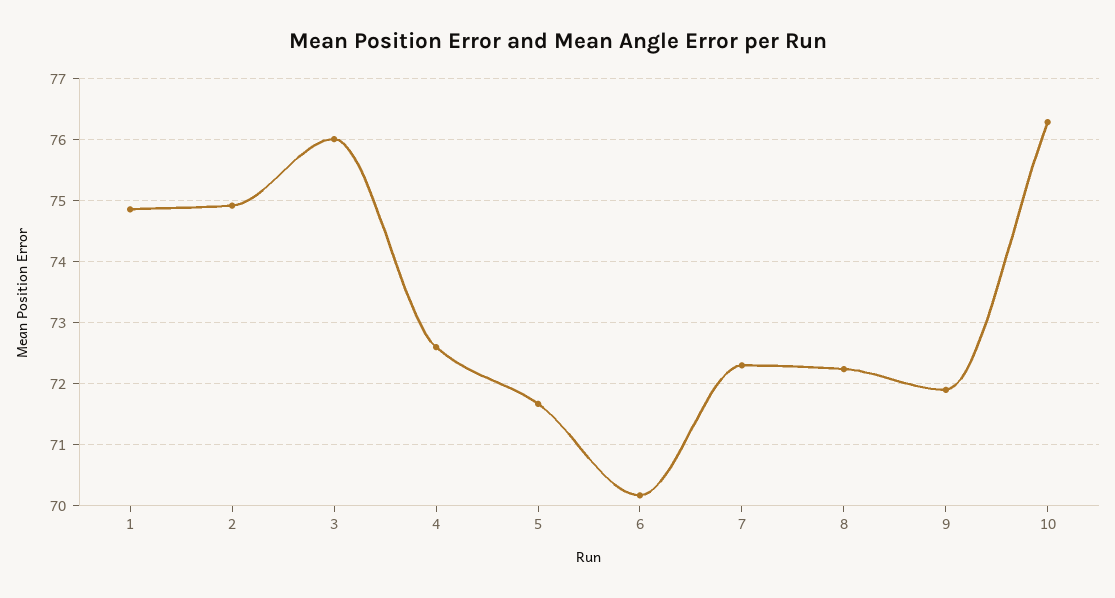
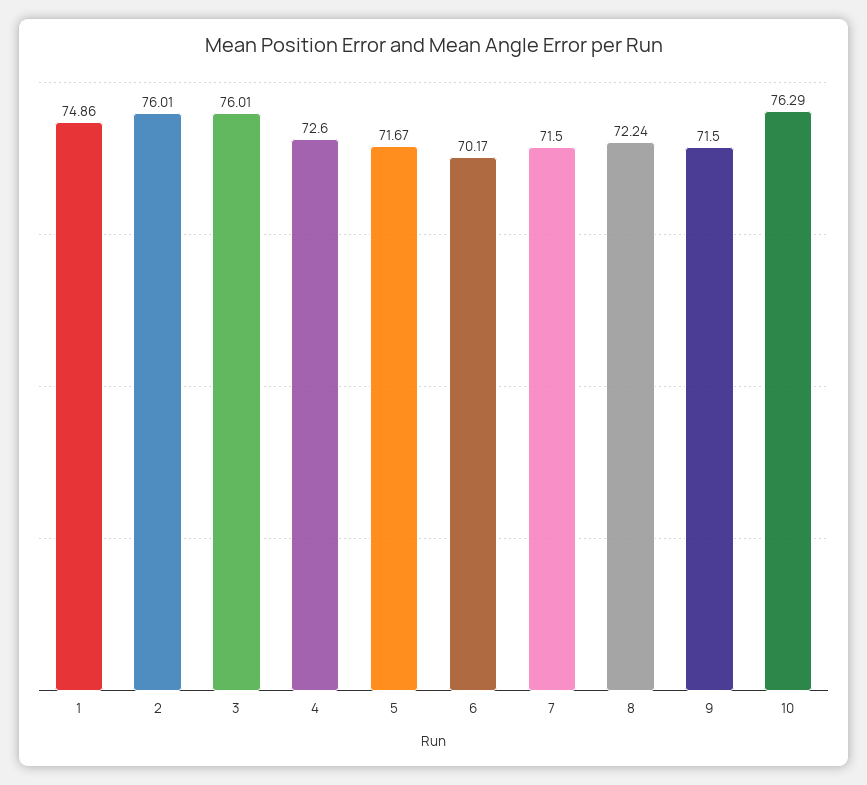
  {
    "1": 74.86,
-   "2": 74.9,
+   "2": 76.01,
    "3": 76.01,
    "4": 72.6,
    "5": 71.67,
    "6": 70.17,
-   "7": 72.3,
+   "7": 71.5,
    "8": 72.24,
-   "9": 71.9,
+   "9": 71.5,
    "10": 76.29
  }

